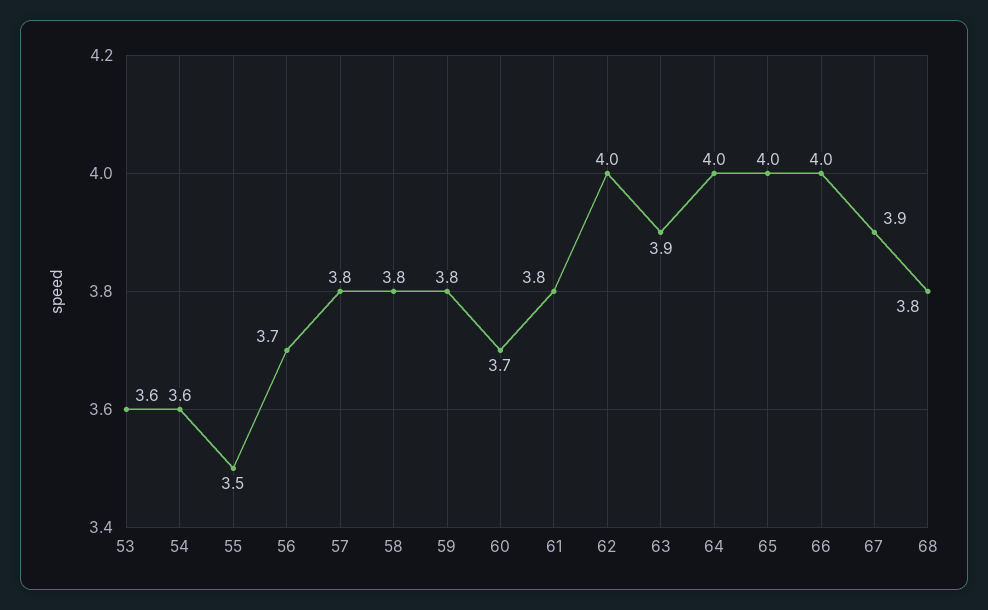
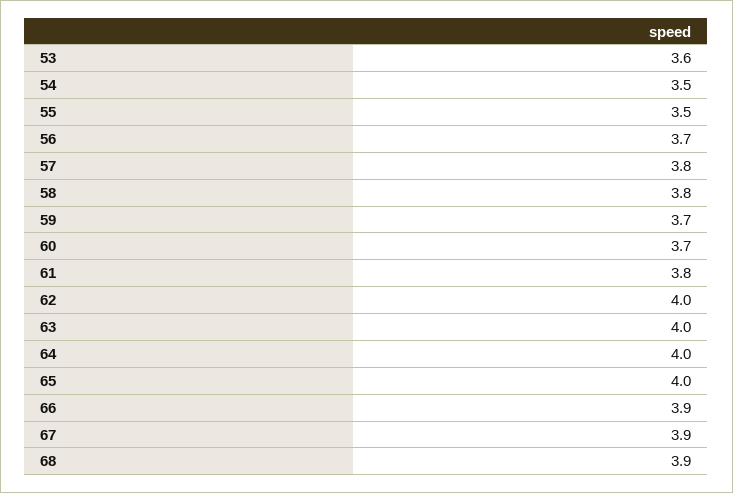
  {
    "53": 3.6,
-   "54": 3.6,
+   "54": 3.5,
    "55": 3.5,
    "56": 3.7,
    "57": 3.8,
    "58": 3.8,
-   "59": 3.8,
+   "59": 3.7,
    "60": 3.7,
    "61": 3.8,
    "62": 4,
-   "63": 3.9,
+   "63": 4,
    "64": 4,
    "65": 4,
-   "66": 4,
+   "66": 3.9,
    "67": 3.9,
-   "68": 3.8
+   "68": 3.9
  }

